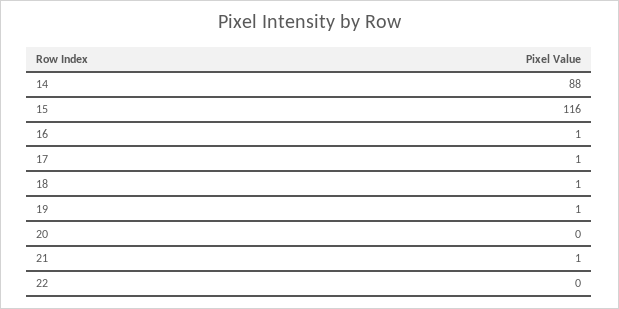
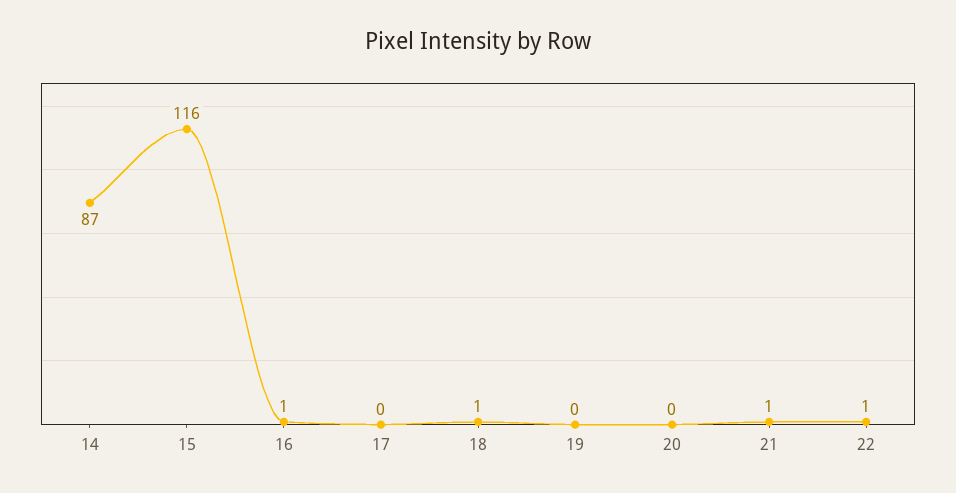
  {
-   "14": 88,
+   "14": 87,
    "15": 116,
    "16": 1,
-   "17": 1,
+   "17": 0,
    "18": 1,
-   "19": 1,
+   "19": 0,
    "20": 0,
    "21": 1,
-   "22": 0
+   "22": 1
  }

